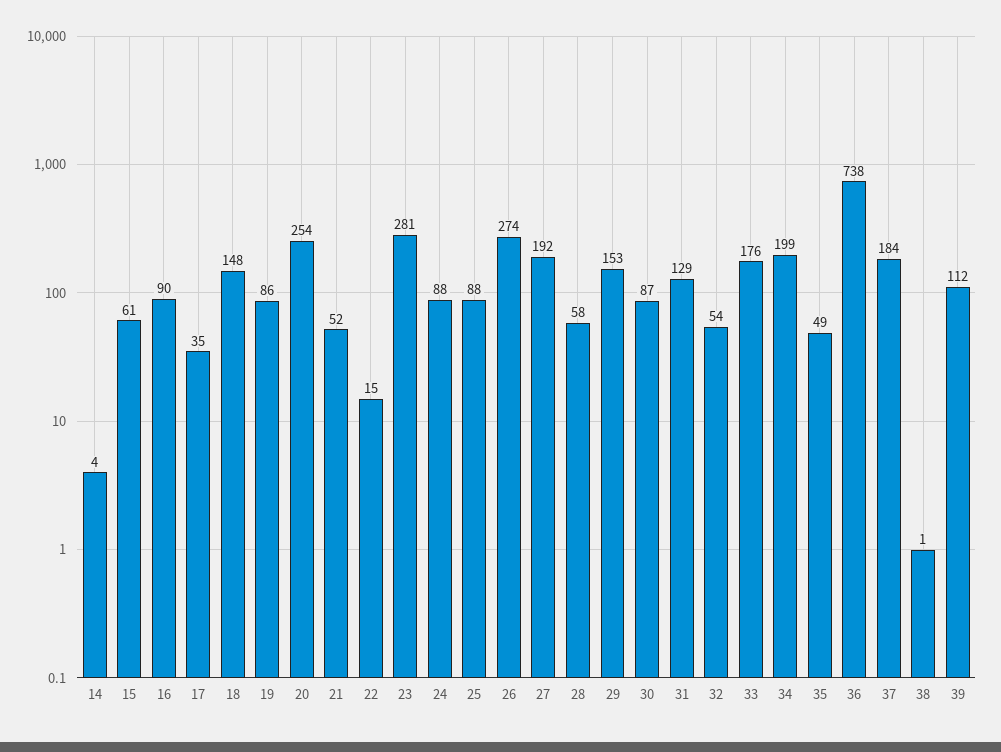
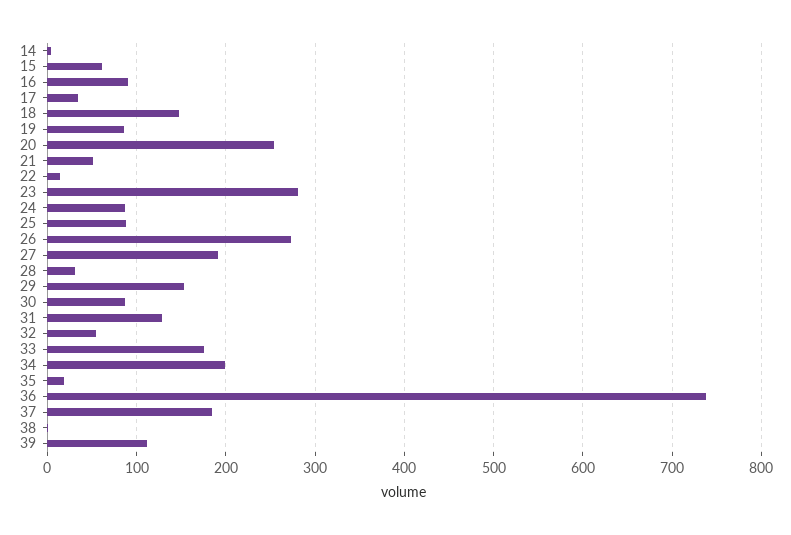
  {
    "14": 4,
    "15": 61,
    "16": 90,
    "17": 35,
    "18": 148,
    "19": 86,
    "20": 254,
    "21": 52,
    "22": 15,
    "23": 281,
    "24": 88,
    "25": 88,
    "26": 274,
    "27": 192,
-   "28": 58,
+   "28": 30,
    "29": 153,
    "30": 87,
    "31": 129,
    "32": 54,
    "33": 176,
    "34": 199,
-   "35": 49,
+   "35": 20,
    "36": 738,
    "37": 184,
    "38": 1,
    "39": 112
  }

